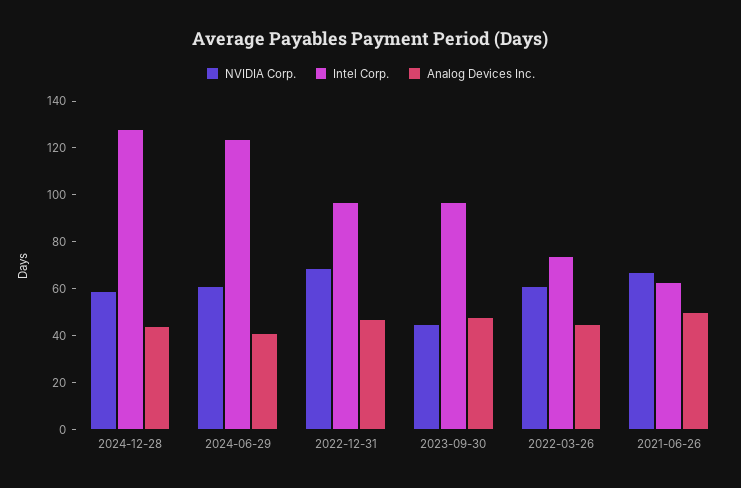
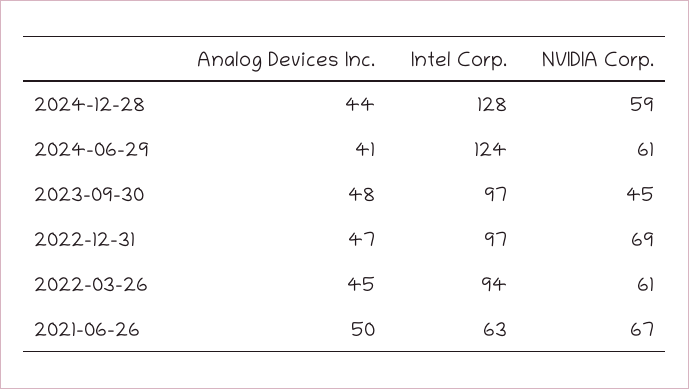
  {
    "NVIDIA Corp.": {
      "2024-12-28": 59,
      "2024-06-29": 61,
      "2022-12-31": 69,
      "2023-09-30": 45,
      "2022-03-26": 61,
      "2021-06-26": 67
    },
    "Intel Corp.": {
      "2024-12-28": 128,
      "2024-06-29": 124,
      "2022-12-31": 97,
      "2023-09-30": 97,
-     "2022-03-26": 75,
+     "2022-03-26": 94,
      "2021-06-26": 63
    },
    "Analog Devices Inc.": {
      "2024-12-28": 44,
      "2024-06-29": 41,
      "2022-12-31": 47,
      "2023-09-30": 48,
      "2022-03-26": 45,
      "2021-06-26": 50
    }
  }

